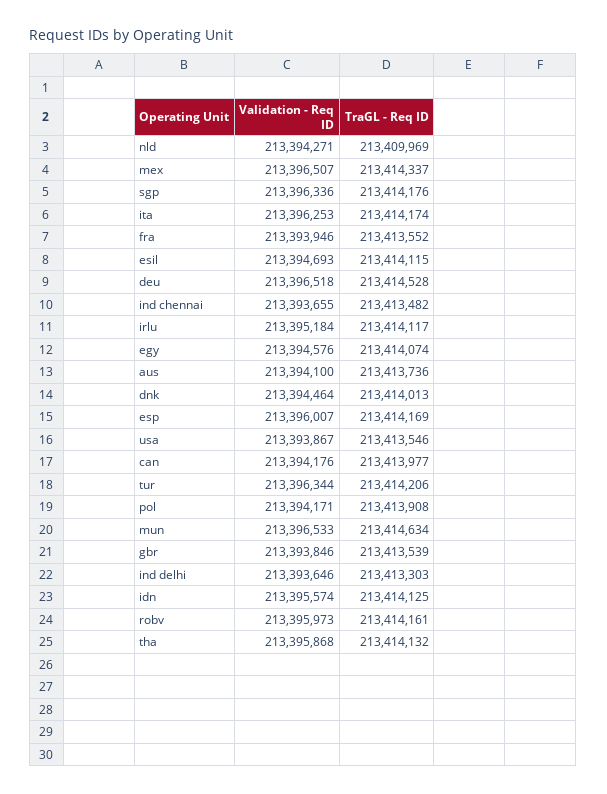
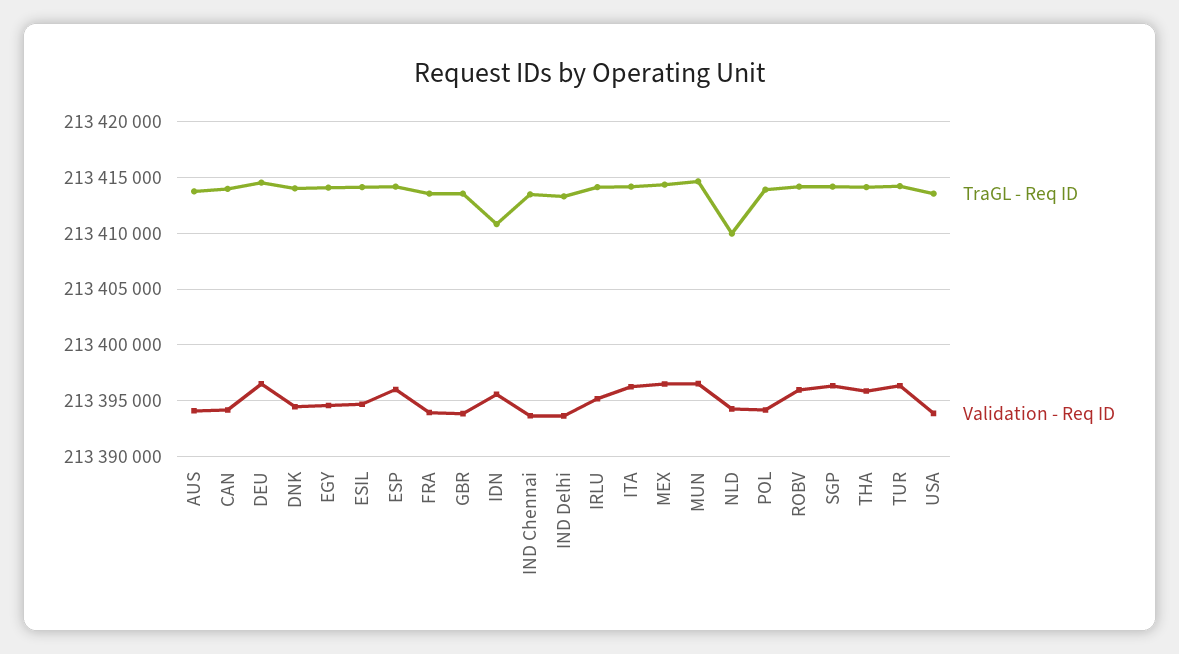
  {
    "Validation - Req ID": {
      "nld": 213394271,
      "mex": 213396507,
      "sgp": 213396336,
      "ita": 213396253,
      "fra": 213393946,
      "esil": 213394693,
      "deu": 213396518,
      "ind chennai": 213393655,
      "irlu": 213395184,
      "egy": 213394576,
      "aus": 213394100,
      "dnk": 213394464,
      "esp": 213396007,
      "usa": 213393867,
      "can": 213394176,
      "tur": 213396344,
      "pol": 213394171,
      "mun": 213396533,
      "gbr": 213393846,
      "ind delhi": 213393646,
      "idn": 213395574,
      "robv": 213395973,
      "tha": 213395868
    },
    "TraGL - Req ID": {
      "nld": 213409969,
      "mex": 213414337,
      "sgp": 213414176,
      "ita": 213414174,
      "fra": 213413552,
      "esil": 213414115,
      "deu": 213414528,
      "ind chennai": 213413482,
      "irlu": 213414117,
      "egy": 213414074,
      "aus": 213413736,
      "dnk": 213414013,
      "esp": 213414169,
      "usa": 213413546,
      "can": 213413977,
      "tur": 213414206,
      "pol": 213413908,
      "mun": 213414634,
      "gbr": 213413539,
      "ind delhi": 213413303,
-     "idn": 213414125,
+     "idn": 213411000,
      "robv": 213414161,
      "tha": 213414132
    }
  }

